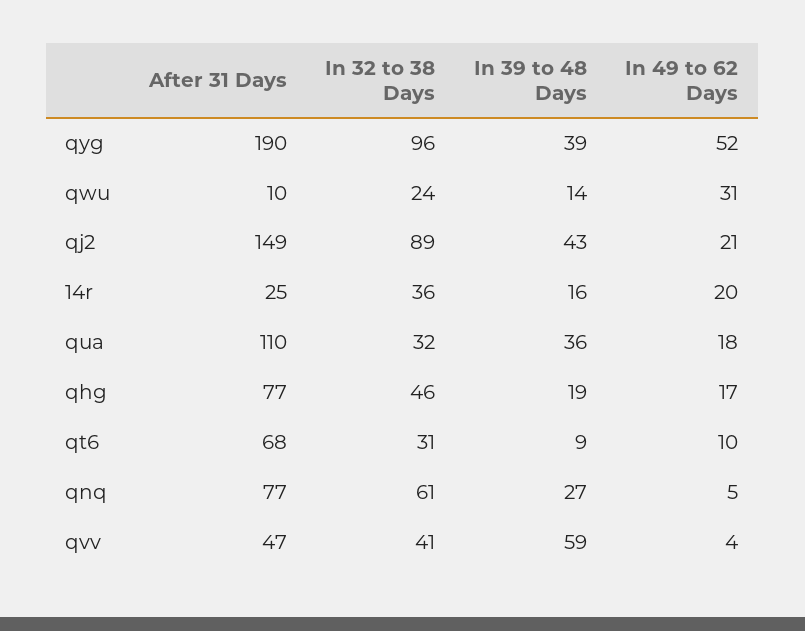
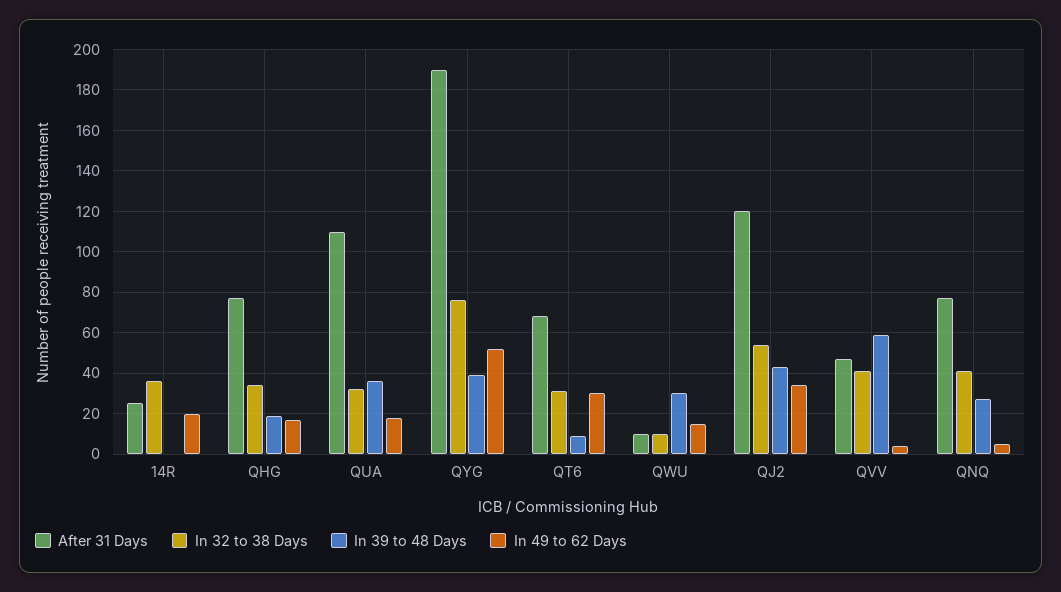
  {
    "After 31 Days": {
      "qyg": 190,
      "qwu": 10,
-     "qj2": 149,
+     "qj2": 120,
      "14r": 25,
      "qua": 110,
      "qhg": 77,
      "qt6": 68,
      "qnq": 77,
      "qvv": 47
    },
    "In 32 to 38 Days": {
-     "qyg": 96,
+     "qyg": 75,
-     "qwu": 24,
+     "qwu": 10,
-     "qj2": 89,
+     "qj2": 55,
      "14r": 36,
      "qua": 32,
-     "qhg": 46,
+     "qhg": 35,
      "qt6": 31,
-     "qnq": 61,
+     "qnq": 40,
      "qvv": 41
    },
    "In 39 to 48 Days": {
      "qyg": 39,
-     "qwu": 14,
+     "qwu": 30,
      "qj2": 43,
-     "14r": 16,
+     "14r": 0,
      "qua": 36,
      "qhg": 19,
      "qt6": 9,
      "qnq": 27,
      "qvv": 59
    },
    "In 49 to 62 Days": {
      "qyg": 52,
-     "qwu": 31,
+     "qwu": 15,
-     "qj2": 21,
+     "qj2": 35,
      "14r": 20,
      "qua": 18,
      "qhg": 17,
-     "qt6": 10,
+     "qt6": 30,
      "qnq": 5,
      "qvv": 4
    }
  }

